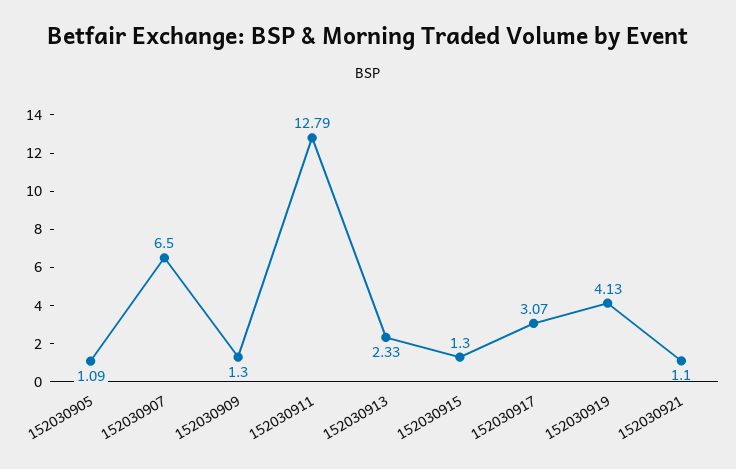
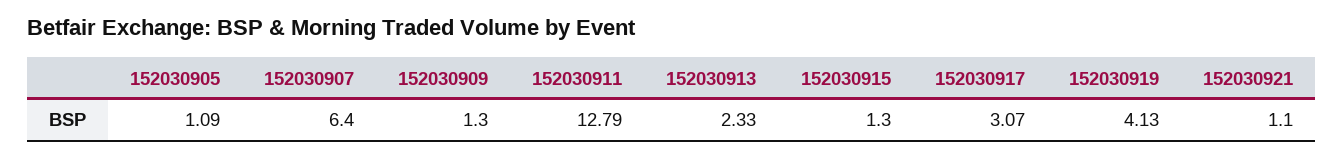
  {
    "152030905": 1.09,
-   "152030907": 6.5,
+   "152030907": 6.4,
    "152030909": 1.3,
    "152030911": 12.79,
    "152030913": 2.33,
    "152030915": 1.3,
    "152030917": 3.07,
    "152030919": 4.13,
    "152030921": 1.1
  }

